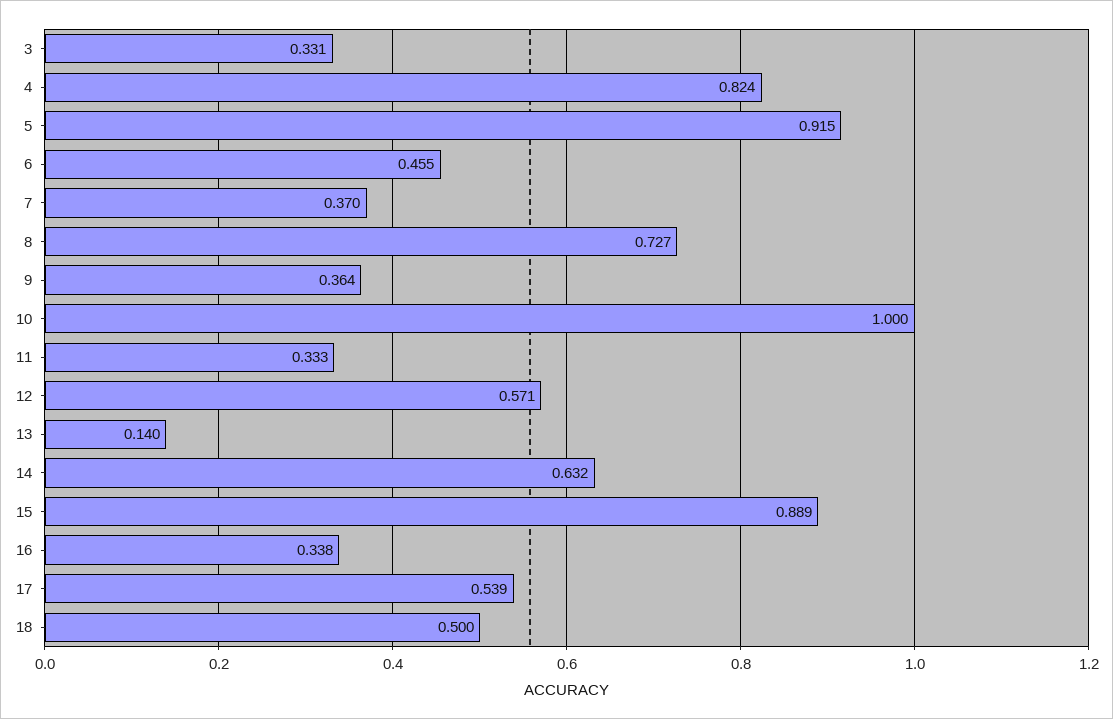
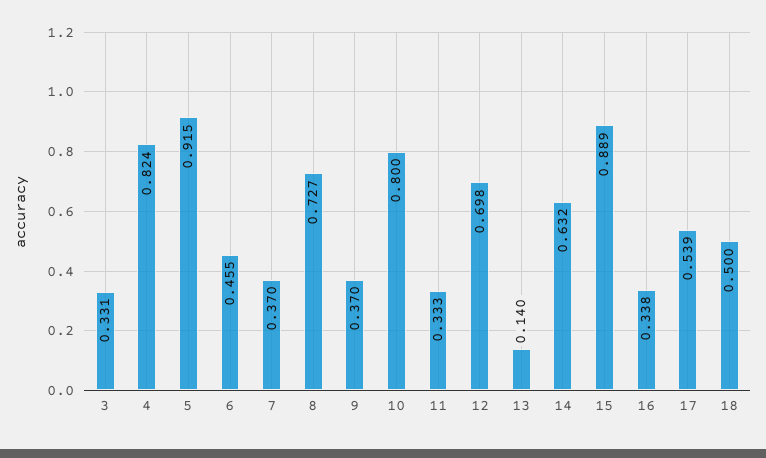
  {
    "3": 0.331,
    "4": 0.824,
    "5": 0.915,
    "6": 0.455,
    "7": 0.37,
    "8": 0.727,
-   "9": 0.364,
+   "9": 0.37,
-   "10": 1,
+   "10": 0.8,
    "11": 0.333,
-   "12": 0.571,
+   "12": 0.698,
    "13": 0.14,
    "14": 0.632,
    "15": 0.889,
    "16": 0.338,
    "17": 0.539,
    "18": 0.5
  }

